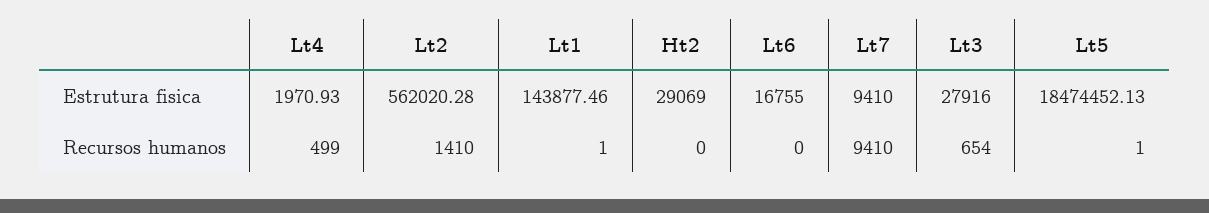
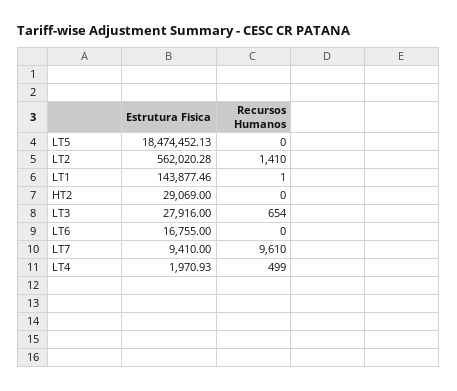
  {
    "Lt4": {
      "Estrutura fisica": 1970.93,
      "Recursos humanos": 499
    },
    "Lt2": {
      "Estrutura fisica": 562020.28,
      "Recursos humanos": 1410
    },
    "Lt1": {
      "Estrutura fisica": 143877.46,
      "Recursos humanos": 1
    },
    "Ht2": {
      "Estrutura fisica": 29069,
      "Recursos humanos": 0
    },
    "Lt6": {
      "Estrutura fisica": 16755,
      "Recursos humanos": 0
    },
    "Lt7": {
      "Estrutura fisica": 9410,
-     "Recursos humanos": 9410
+     "Recursos humanos": 9610
    },
    "Lt3": {
      "Estrutura fisica": 27916,
      "Recursos humanos": 654
    },
    "Lt5": {
      "Estrutura fisica": 18474452.13,
-     "Recursos humanos": 1
+     "Recursos humanos": 0
    }
  }

